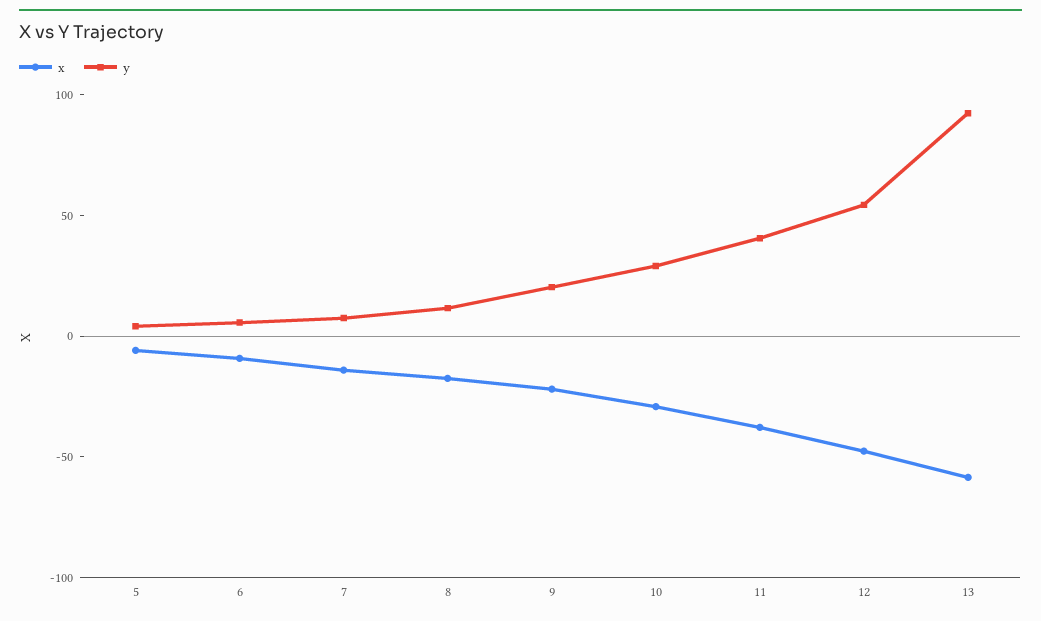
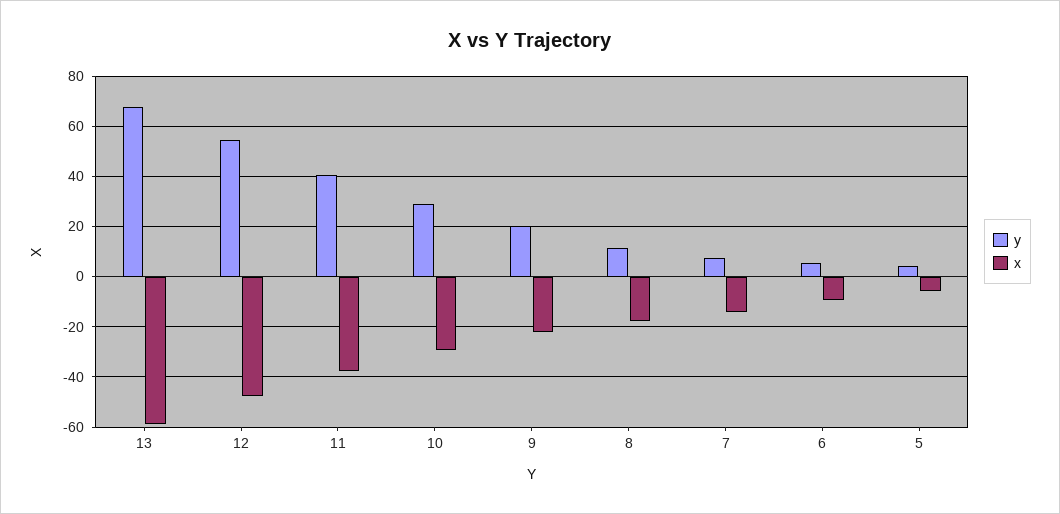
  {
    "x": {
      "5": -5,
      "6": -10,
      "7": -15,
      "8": -17.5,
      "9": -22.5,
      "10": -30,
      "11": -37.5,
      "12": -47.5,
      "13": -57.5
    },
    "y": {
      "5": 5,
      "6": 5,
      "7": 7.5,
      "8": 12.5,
      "9": 20,
      "10": 30,
      "11": 40,
      "12": 55,
-     "13": 90
+     "13": 67.5
    }
  }

